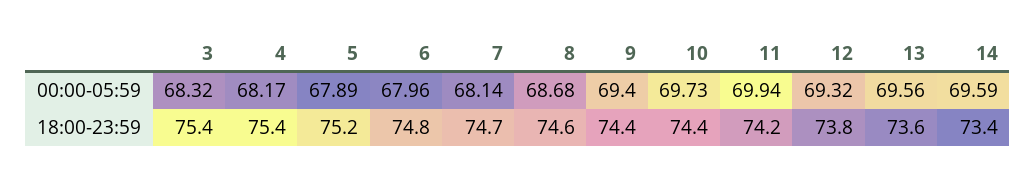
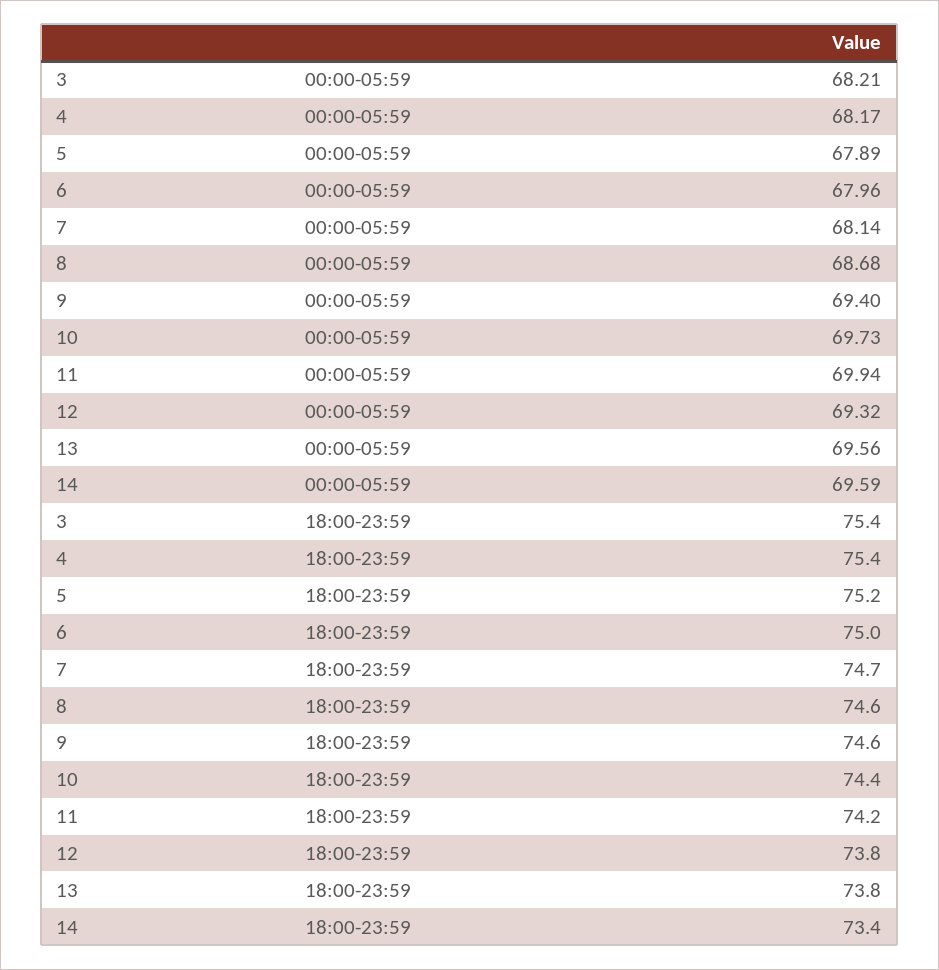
  {
    "3": {
-     "00:00-05:59": 68.32,
+     "00:00-05:59": 68.21,
      "18:00-23:59": 75.4
    },
    "4": {
      "00:00-05:59": 68.17,
      "18:00-23:59": 75.4
    },
    "5": {
      "00:00-05:59": 67.89,
      "18:00-23:59": 75.2
    },
    "6": {
      "00:00-05:59": 67.96,
-     "18:00-23:59": 74.8
+     "18:00-23:59": 75
    },
    "7": {
      "00:00-05:59": 68.14,
      "18:00-23:59": 74.7
    },
    "8": {
      "00:00-05:59": 68.68,
      "18:00-23:59": 74.6
    },
    "9": {
      "00:00-05:59": 69.4,
-     "18:00-23:59": 74.4
+     "18:00-23:59": 74.6
    },
    "10": {
      "00:00-05:59": 69.73,
      "18:00-23:59": 74.4
    },
    "11": {
      "00:00-05:59": 69.94,
      "18:00-23:59": 74.2
    },
    "12": {
      "00:00-05:59": 69.32,
      "18:00-23:59": 73.8
    },
    "13": {
      "00:00-05:59": 69.56,
-     "18:00-23:59": 73.6
+     "18:00-23:59": 73.8
    },
    "14": {
      "00:00-05:59": 69.59,
      "18:00-23:59": 73.4
    }
  }

